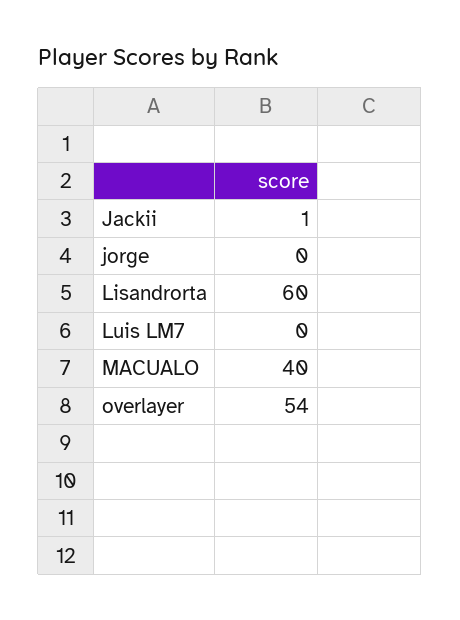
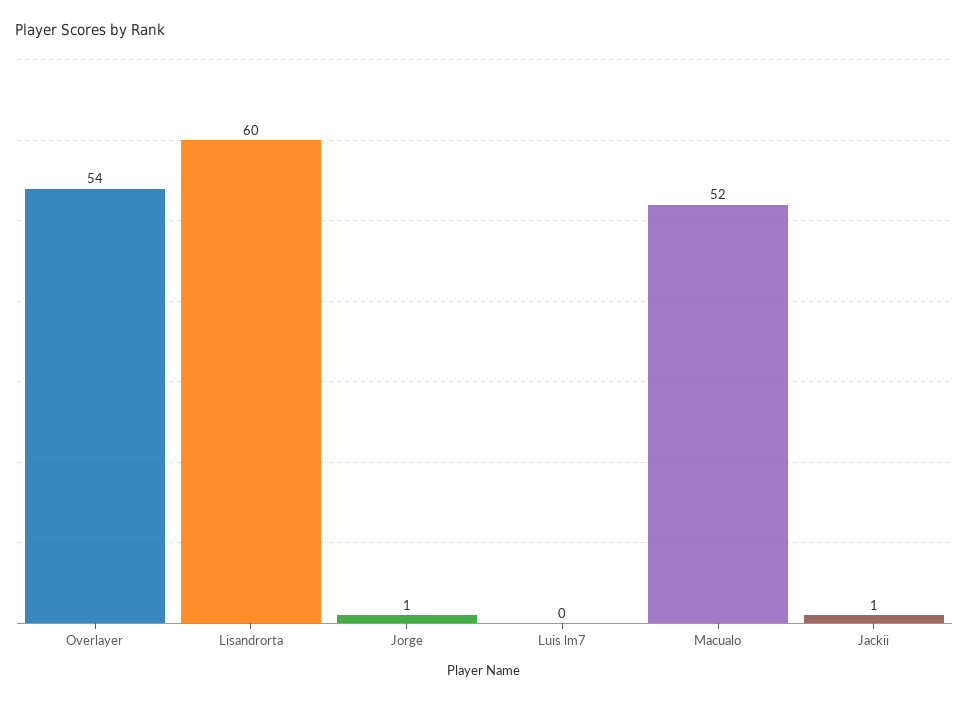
  {
    "Jackii": 1,
-   "jorge": 0,
+   "jorge": 1,
    "Lisandrorta": 60,
    "Luis LM7": 0,
-   "MACUALO": 40,
+   "MACUALO": 52,
    "overlayer": 54
  }

